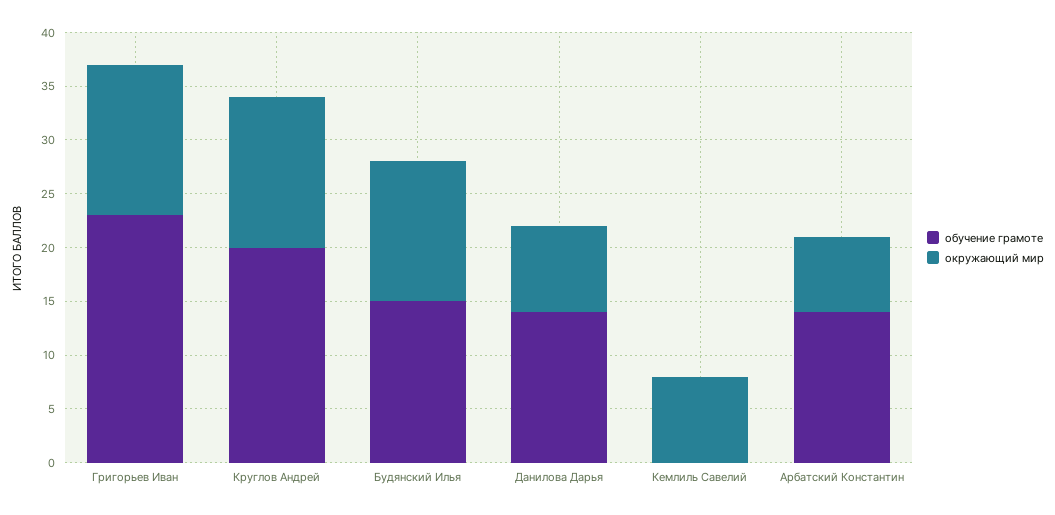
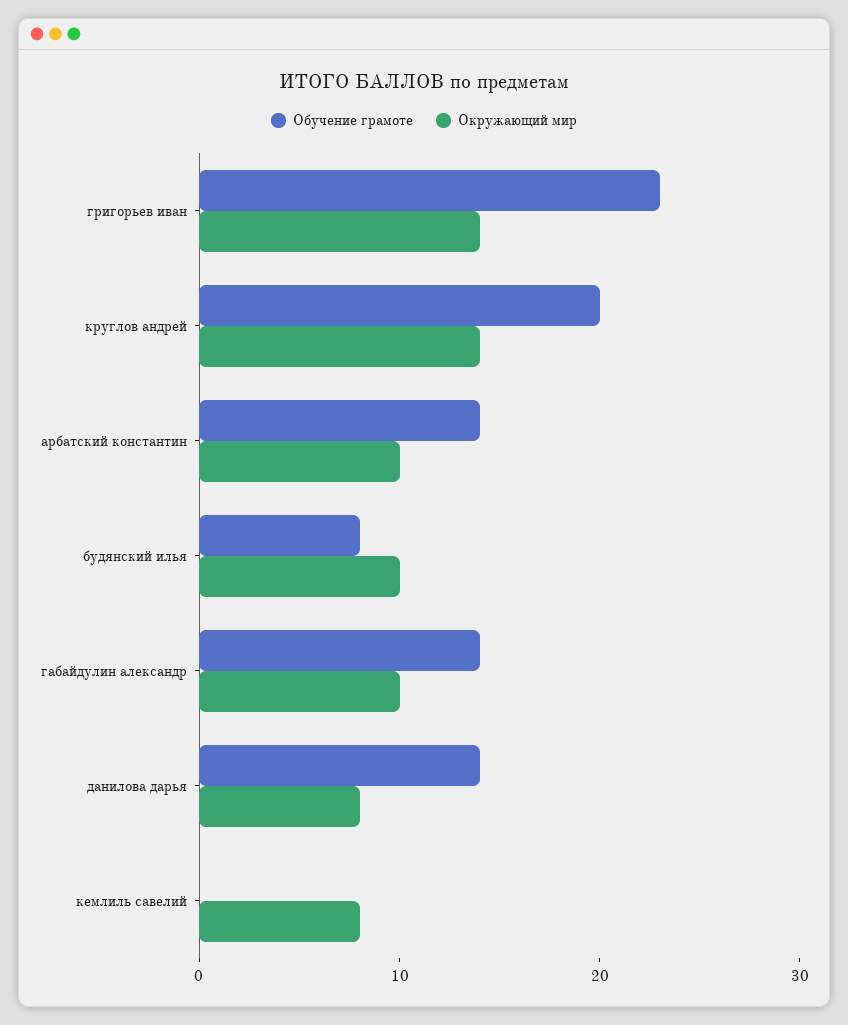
  {
    "обучение грамоте": {
      "Григорьев Иван": 23,
      "Круглов Андрей": 20,
-     "Будянский Илья": 15,
+     "Будянский Илья": 8,
      "Данилова Дарья": 14,
      "Кемлиль Савелий": 0,
-     "Арбатский Константин": 14
+     "Арбатский Константин": 14,
+     "габайдулин александр": 14
    },
    "окружающий мир": {
      "Григорьев Иван": 14,
      "Круглов Андрей": 14,
-     "Будянский Илья": 13,
+     "Будянский Илья": 10,
      "Данилова Дарья": 8,
      "Кемлиль Савелий": 8,
-     "Арбатский Константин": 7
+     "Арбатский Константин": 10,
+     "габайдулин александр": 10
    }
  }

